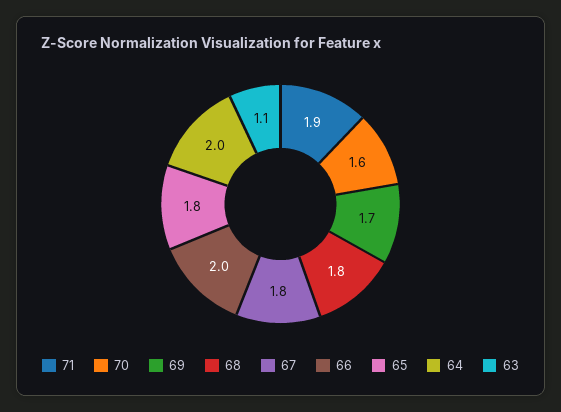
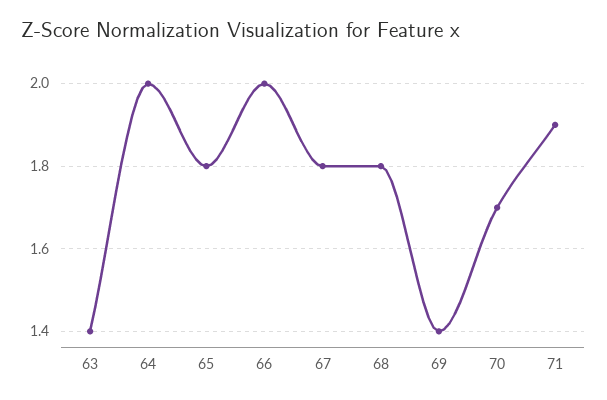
  {
    "71": 1.9,
-   "70": 1.6,
+   "70": 1.7,
-   "69": 1.7,
+   "69": 1.4,
    "68": 1.8,
    "67": 1.8,
    "66": 2,
    "65": 1.8,
    "64": 2,
-   "63": 1.1
+   "63": 1.4
  }

